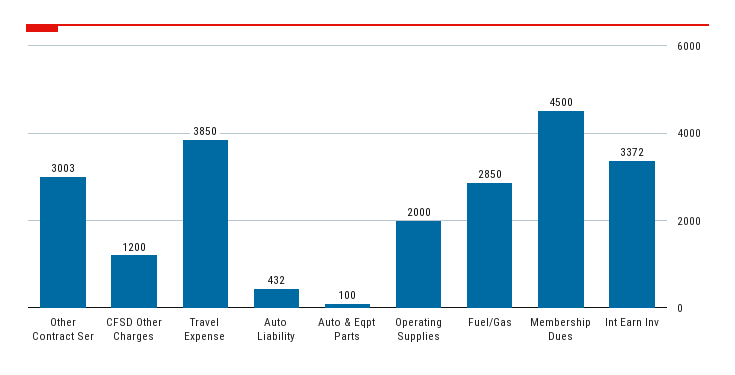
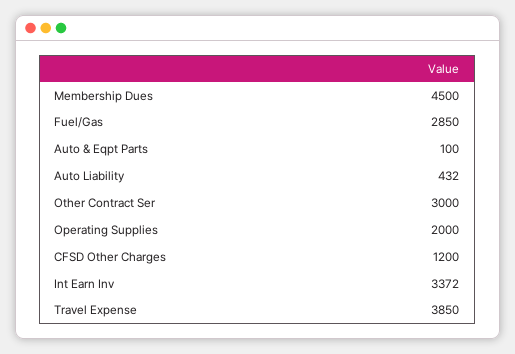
  {
-   "Other Contract Ser": 3003,
+   "Other Contract Ser": 3000,
    "CFSD Other Charges": 1200,
    "Travel Expense": 3850,
    "Auto Liability": 432,
    "Auto & Eqpt Parts": 100,
    "Operating Supplies": 2000,
    "Fuel/Gas": 2850,
    "Membership Dues": 4500,
    "Int Earn Inv": 3372
  }

